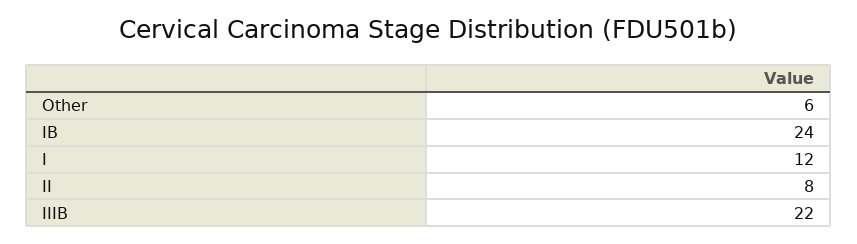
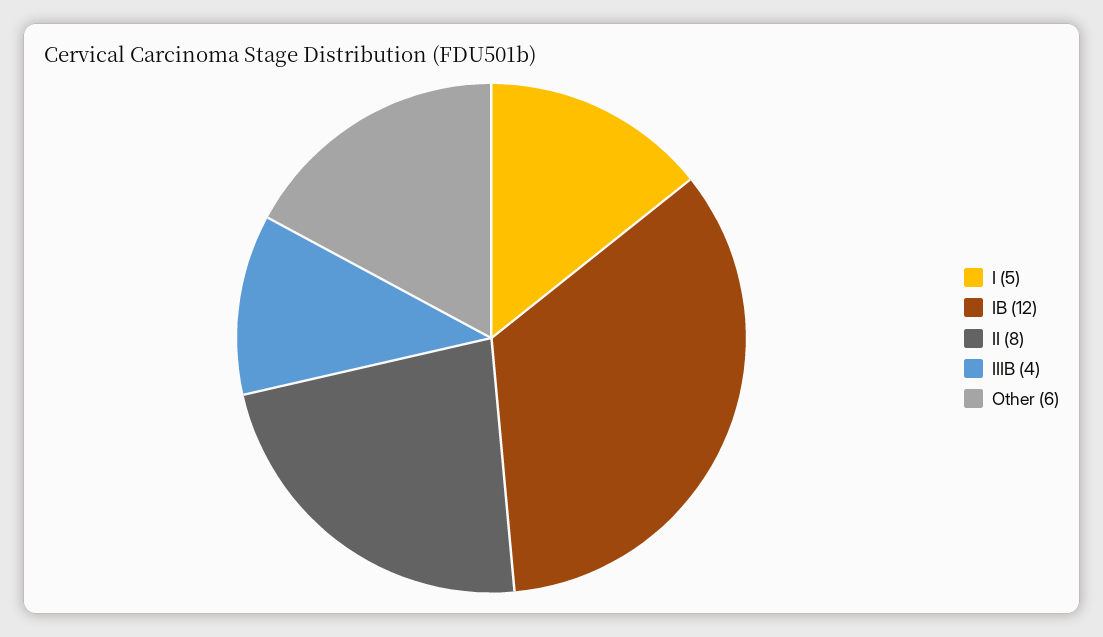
  {
    "Other": 6,
-   "IB": 24,
+   "IB": 12,
-   "I": 12,
+   "I": 5,
    "II": 8,
-   "IIIB": 22
+   "IIIB": 4
  }

